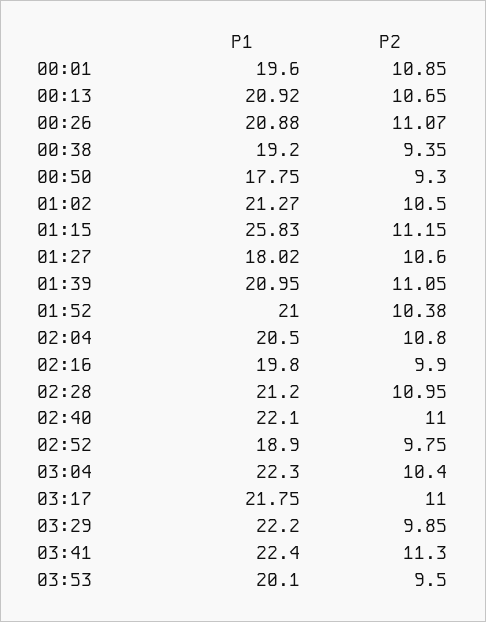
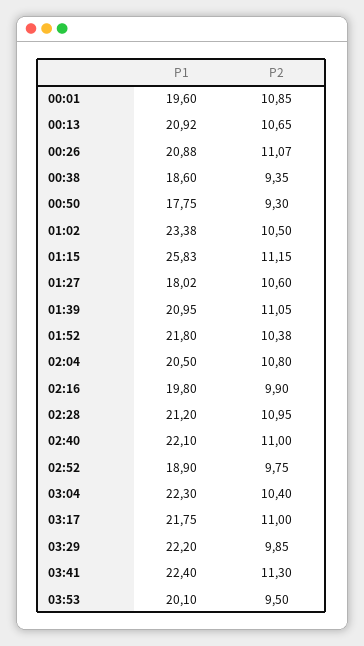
  {
    "P1": {
      "00:01": 19.6,
      "00:13": 20.92,
      "00:26": 20.88,
-     "00:38": 19.2,
+     "00:38": 18.6,
      "00:50": 17.75,
-     "01:02": 21.27,
+     "01:02": 23.38,
      "01:15": 25.83,
      "01:27": 18.02,
      "01:39": 20.95,
-     "01:52": 21,
+     "01:52": 21.8,
      "02:04": 20.5,
      "02:16": 19.8,
      "02:28": 21.2,
      "02:40": 22.1,
      "02:52": 18.9,
      "03:04": 22.3,
      "03:17": 21.75,
      "03:29": 22.2,
      "03:41": 22.4,
      "03:53": 20.1
    },
    "P2": {
      "00:01": 10.85,
      "00:13": 10.65,
      "00:26": 11.07,
      "00:38": 9.35,
      "00:50": 9.3,
      "01:02": 10.5,
      "01:15": 11.15,
      "01:27": 10.6,
      "01:39": 11.05,
      "01:52": 10.38,
      "02:04": 10.8,
      "02:16": 9.9,
      "02:28": 10.95,
      "02:40": 11,
      "02:52": 9.75,
      "03:04": 10.4,
      "03:17": 11,
      "03:29": 9.85,
      "03:41": 11.3,
      "03:53": 9.5
    }
  }

